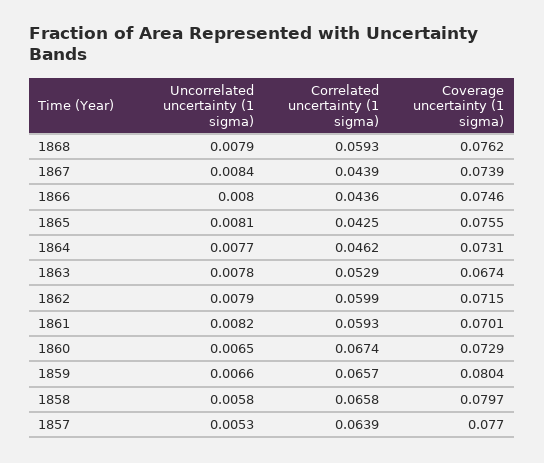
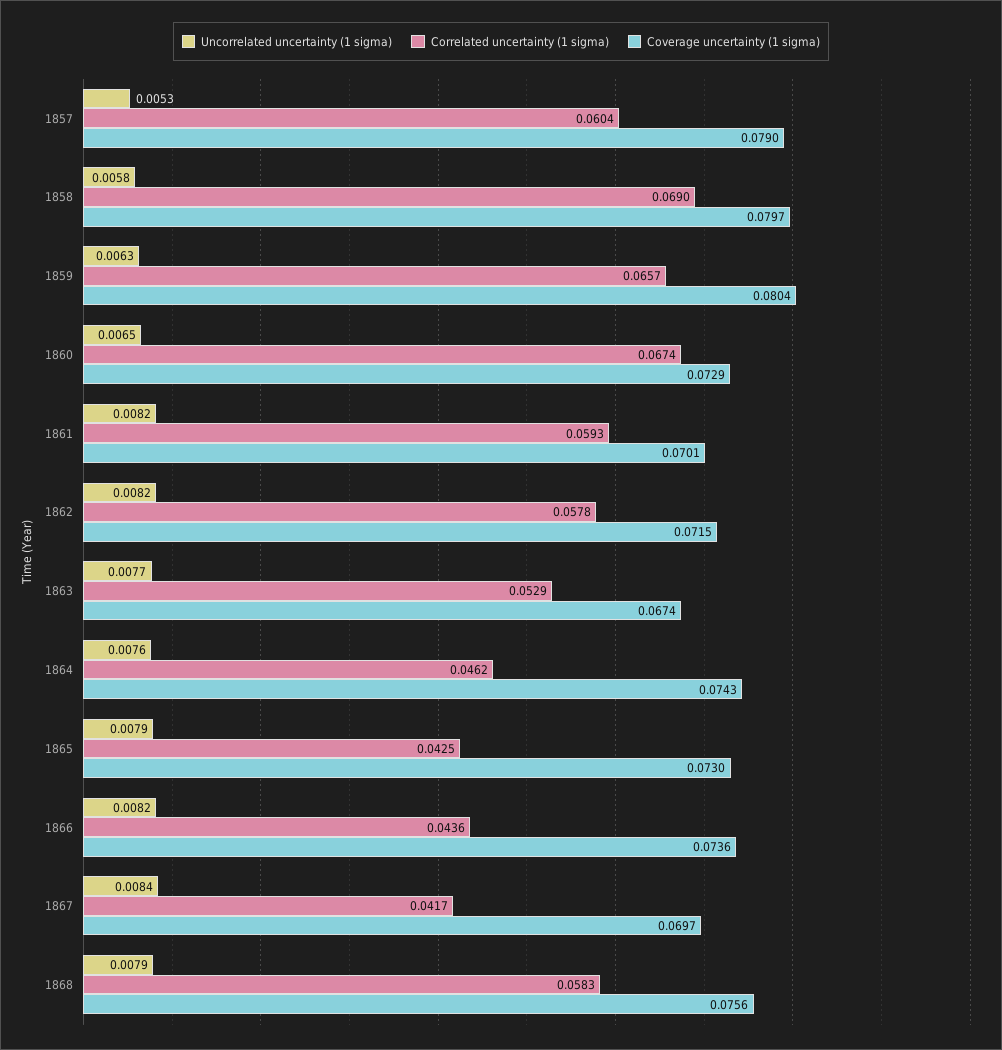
  {
    "Uncorrelated uncertainty (1 sigma)": {
      "1868": 0.0079,
      "1867": 0.0084,
-     "1866": 0.008,
+     "1866": 0.0082,
-     "1865": 0.0081,
+     "1865": 0.0079,
-     "1864": 0.0077,
+     "1864": 0.0076,
-     "1863": 0.0078,
+     "1863": 0.0077,
-     "1862": 0.0079,
+     "1862": 0.0082,
      "1861": 0.0082,
      "1860": 0.0065,
-     "1859": 0.0066,
+     "1859": 0.0063,
      "1858": 0.0058,
      "1857": 0.0053
    },
    "Correlated uncertainty (1 sigma)": {
-     "1868": 0.0593,
+     "1868": 0.0583,
-     "1867": 0.0439,
+     "1867": 0.0417,
      "1866": 0.0436,
      "1865": 0.0425,
      "1864": 0.0462,
      "1863": 0.0529,
-     "1862": 0.0599,
+     "1862": 0.0578,
      "1861": 0.0593,
      "1860": 0.0674,
      "1859": 0.0657,
-     "1858": 0.0658,
+     "1858": 0.069,
-     "1857": 0.0639
+     "1857": 0.0604
    },
    "Coverage uncertainty (1 sigma)": {
-     "1868": 0.0762,
+     "1868": 0.0756,
-     "1867": 0.0739,
+     "1867": 0.0697,
-     "1866": 0.0746,
+     "1866": 0.0736,
-     "1865": 0.0755,
+     "1865": 0.073,
-     "1864": 0.0731,
+     "1864": 0.0743,
      "1863": 0.0674,
      "1862": 0.0715,
      "1861": 0.0701,
      "1860": 0.0729,
      "1859": 0.0804,
      "1858": 0.0797,
-     "1857": 0.077
+     "1857": 0.079
    }
  }

